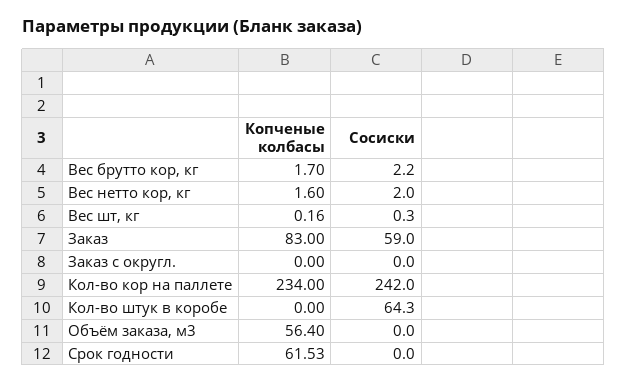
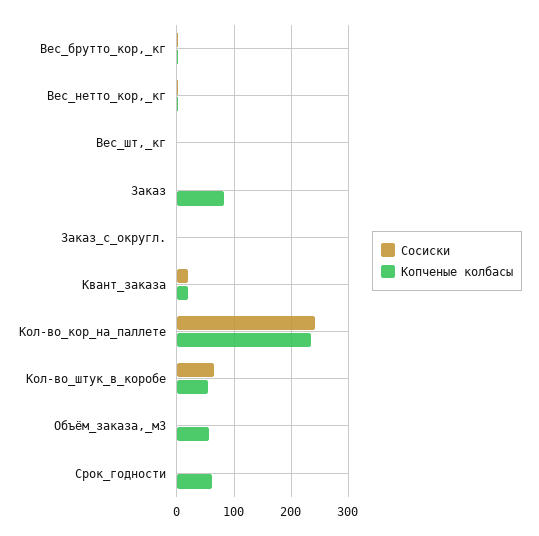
  {
    "Копченые колбасы": {
      "Вес брутто кор, кг": 1.7,
      "Вес нетто кор, кг": 1.6,
      "Вес шт, кг": 0.16,
      "Заказ": 83,
      "Заказ с округл.": 0,
      "Кол-во кор на паллете": 234,
-     "Кол-во штук в коробе": 0,
+     "Кол-во штук в коробе": 60,
      "Объём заказа, м3": 56.4,
-     "Срок годности": 61.53
+     "Срок годности": 61.53,
+     "Квант_заказа": 20
    },
    "Сосиски": {
      "Вес брутто кор, кг": 2.2,
      "Вес нетто кор, кг": 2,
      "Вес шт, кг": 0.3,
-     "Заказ": 59,
+     "Заказ": 0,
      "Заказ с округл.": 0,
      "Кол-во кор на паллете": 242,
      "Кол-во штук в коробе": 64.3,
      "Объём заказа, м3": 0,
-     "Срок годности": 0
+     "Срок годности": 0,
+     "Квант_заказа": 20
    }
  }

